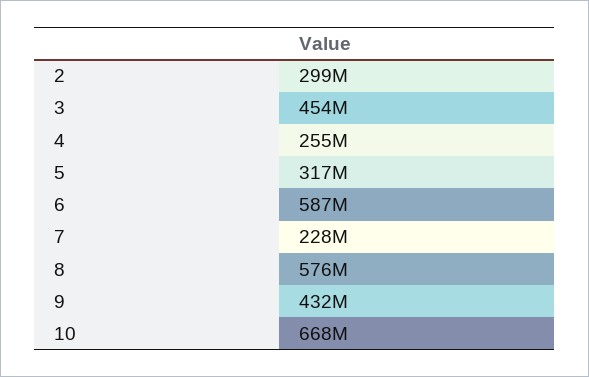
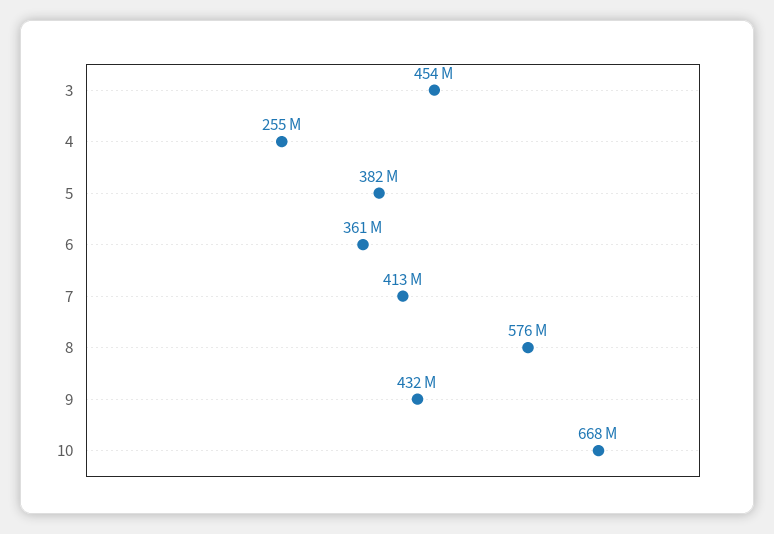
  {
-   "2": 299000000,
    "3": 454000000,
    "4": 255000000,
-   "5": 317000000,
+   "5": 382000000,
-   "6": 587000000,
+   "6": 361000000,
-   "7": 228000000,
+   "7": 413000000,
    "8": 576000000,
    "9": 432000000,
    "10": 668000000
  }

